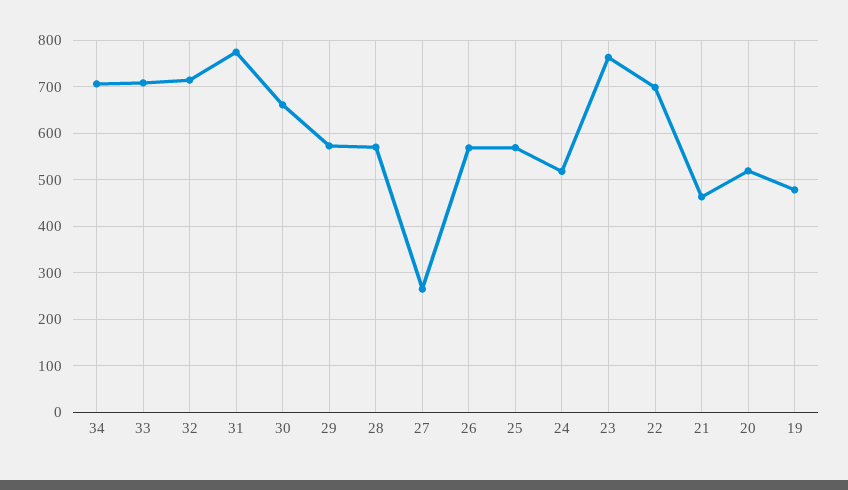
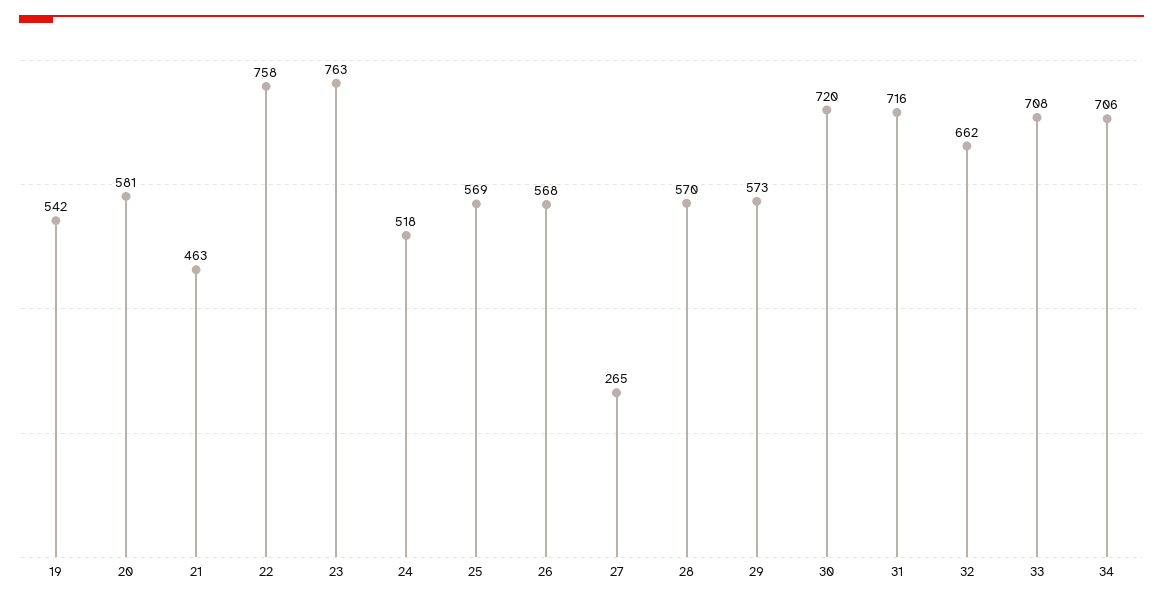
  {
    "34": 706,
    "33": 708,
-   "32": 720,
+   "32": 662,
-   "31": 780,
+   "31": 716,
-   "30": 660,
+   "30": 720,
    "29": 573,
    "28": 570,
    "27": 265,
    "26": 568,
    "25": 569,
    "24": 518,
    "23": 763,
-   "22": 700,
+   "22": 758,
    "21": 463,
-   "20": 520,
+   "20": 581,
-   "19": 480
+   "19": 542
  }

